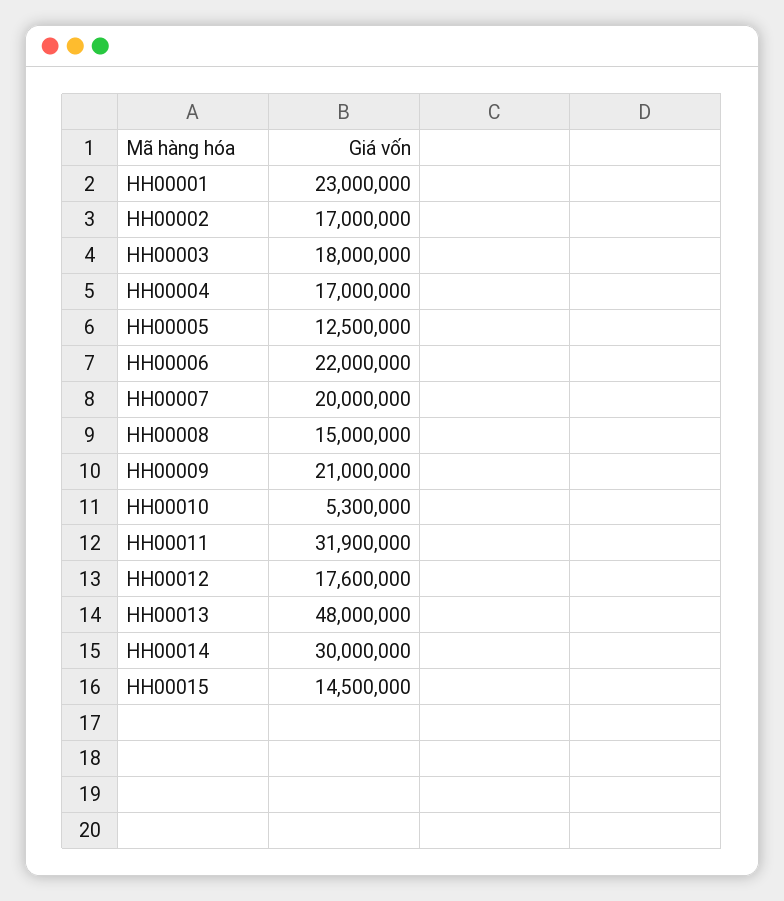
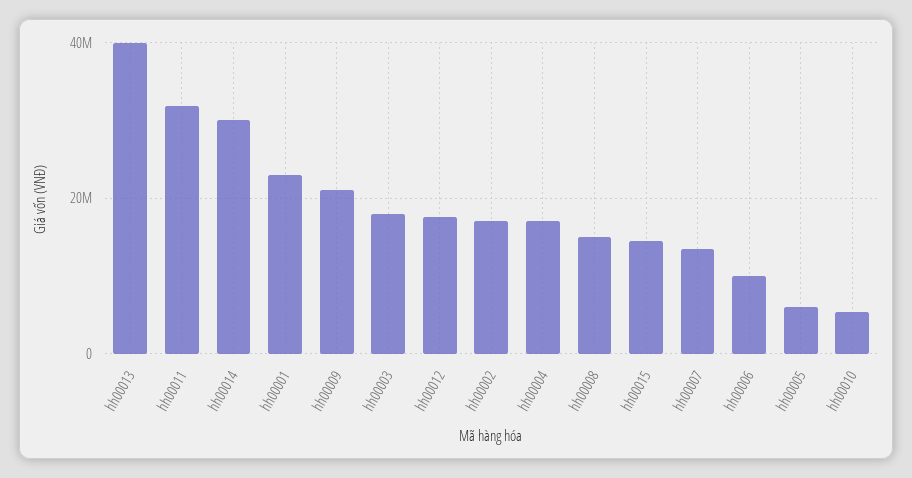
  {
    "HH00001": 23000000,
    "HH00002": 17000000,
    "HH00003": 18000000,
    "HH00004": 17000000,
-   "HH00005": 12500000,
+   "HH00005": 6000000,
-   "HH00006": 22000000,
+   "HH00006": 10000000,
-   "HH00007": 20000000,
+   "HH00007": 14000000,
    "HH00008": 15000000,
    "HH00009": 21000000,
    "HH00010": 5300000,
    "HH00011": 31900000,
    "HH00012": 17600000,
-   "HH00013": 48000000,
+   "HH00013": 40000000,
    "HH00014": 30000000,
    "HH00015": 14500000
  }

